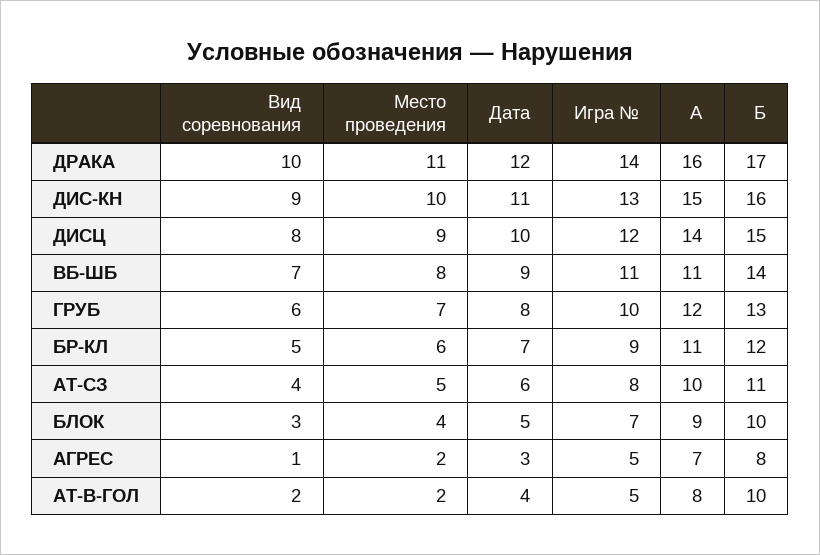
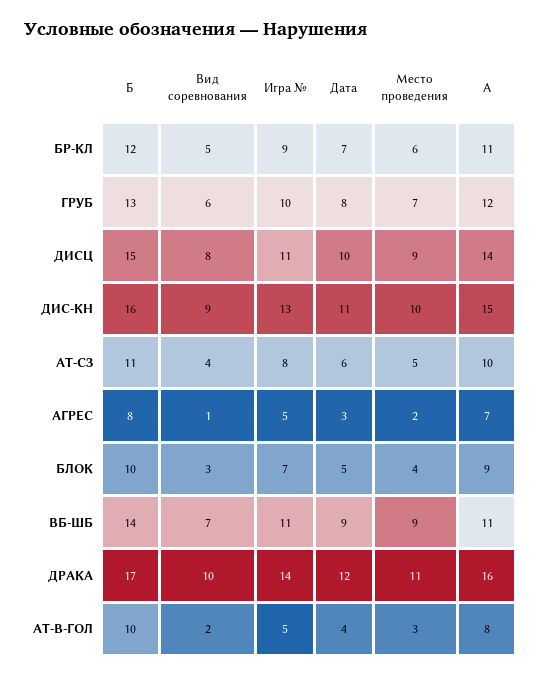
  {
    "Вид соревнования": {
      "ДРАКА": 10,
      "ДИС-КН": 9,
      "ДИСЦ": 8,
      "ВБ-ШБ": 7,
      "ГРУБ": 6,
      "БР-КЛ": 5,
      "АТ-СЗ": 4,
      "БЛОК": 3,
      "АГРЕС": 1,
      "АТ-В-ГОЛ": 2
    },
    "Место проведения": {
      "ДРАКА": 11,
      "ДИС-КН": 10,
      "ДИСЦ": 9,
-     "ВБ-ШБ": 8,
+     "ВБ-ШБ": 9,
      "ГРУБ": 7,
      "БР-КЛ": 6,
      "АТ-СЗ": 5,
      "БЛОК": 4,
      "АГРЕС": 2,
-     "АТ-В-ГОЛ": 2
+     "АТ-В-ГОЛ": 3
    },
    "Дата": {
      "ДРАКА": 12,
      "ДИС-КН": 11,
      "ДИСЦ": 10,
      "ВБ-ШБ": 9,
      "ГРУБ": 8,
      "БР-КЛ": 7,
      "АТ-СЗ": 6,
      "БЛОК": 5,
      "АГРЕС": 3,
      "АТ-В-ГОЛ": 4
    },
    "Игра №": {
      "ДРАКА": 14,
      "ДИС-КН": 13,
-     "ДИСЦ": 12,
+     "ДИСЦ": 11,
      "ВБ-ШБ": 11,
      "ГРУБ": 10,
      "БР-КЛ": 9,
      "АТ-СЗ": 8,
      "БЛОК": 7,
      "АГРЕС": 5,
      "АТ-В-ГОЛ": 5
    },
    "А": {
      "ДРАКА": 16,
      "ДИС-КН": 15,
      "ДИСЦ": 14,
      "ВБ-ШБ": 11,
      "ГРУБ": 12,
      "БР-КЛ": 11,
      "АТ-СЗ": 10,
      "БЛОК": 9,
      "АГРЕС": 7,
      "АТ-В-ГОЛ": 8
    },
    "Б": {
      "ДРАКА": 17,
      "ДИС-КН": 16,
      "ДИСЦ": 15,
      "ВБ-ШБ": 14,
      "ГРУБ": 13,
      "БР-КЛ": 12,
      "АТ-СЗ": 11,
      "БЛОК": 10,
      "АГРЕС": 8,
      "АТ-В-ГОЛ": 10
    }
  }

